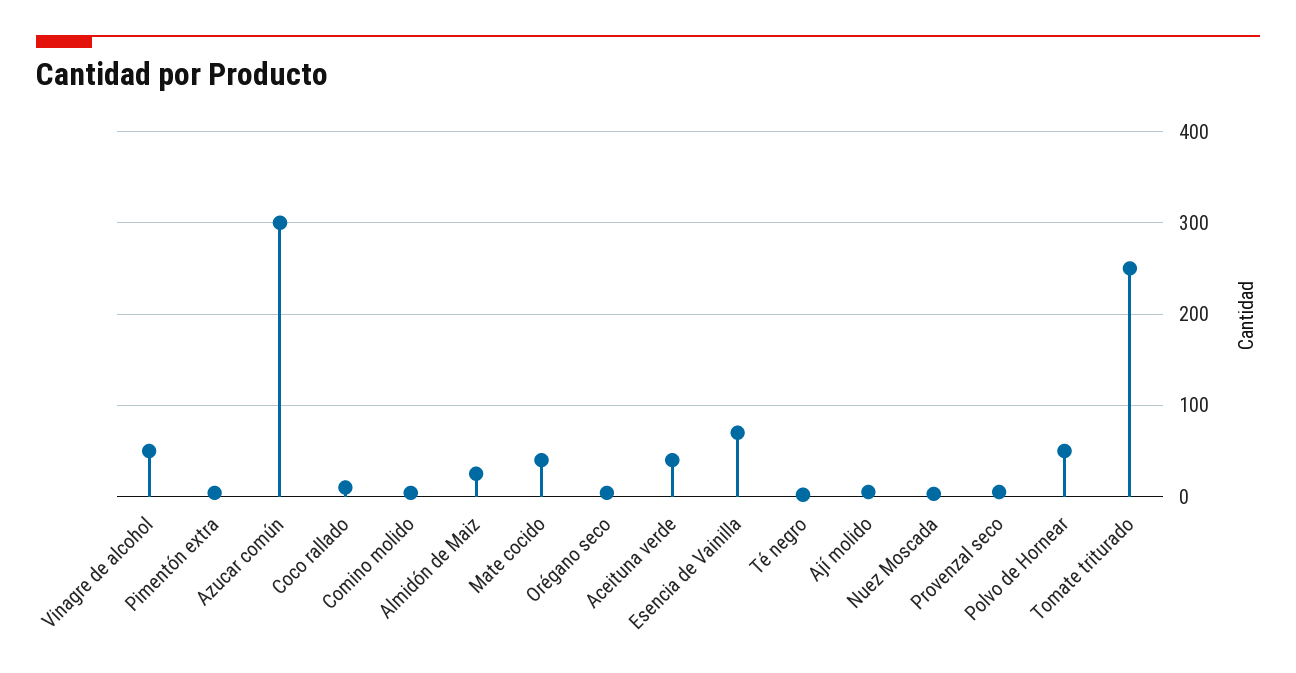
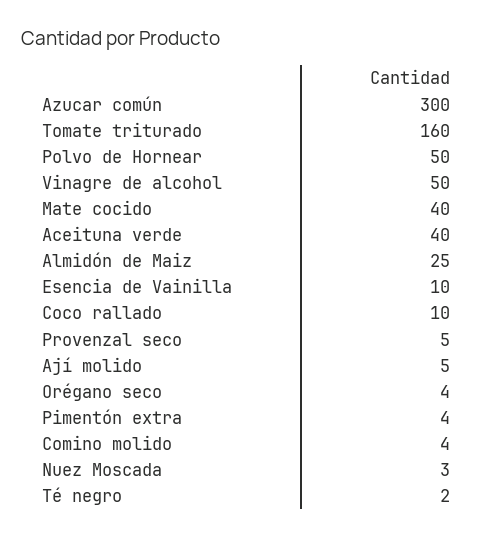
  {
    "Vinagre de alcohol": 50,
    "Pimentón extra": 4,
    "Azucar común": 300,
    "Coco rallado": 10,
    "Comino molido": 4,
    "Almidón de Maiz": 25,
    "Mate cocido": 40,
    "Orégano seco": 4,
    "Aceituna verde": 40,
-   "Esencia de Vainilla": 70,
+   "Esencia de Vainilla": 10,
    "Té negro": 2,
    "Ají molido": 5,
    "Nuez Moscada": 3,
    "Provenzal seco": 5,
    "Polvo de Hornear": 50,
-   "Tomate triturado": 250
+   "Tomate triturado": 160
  }

